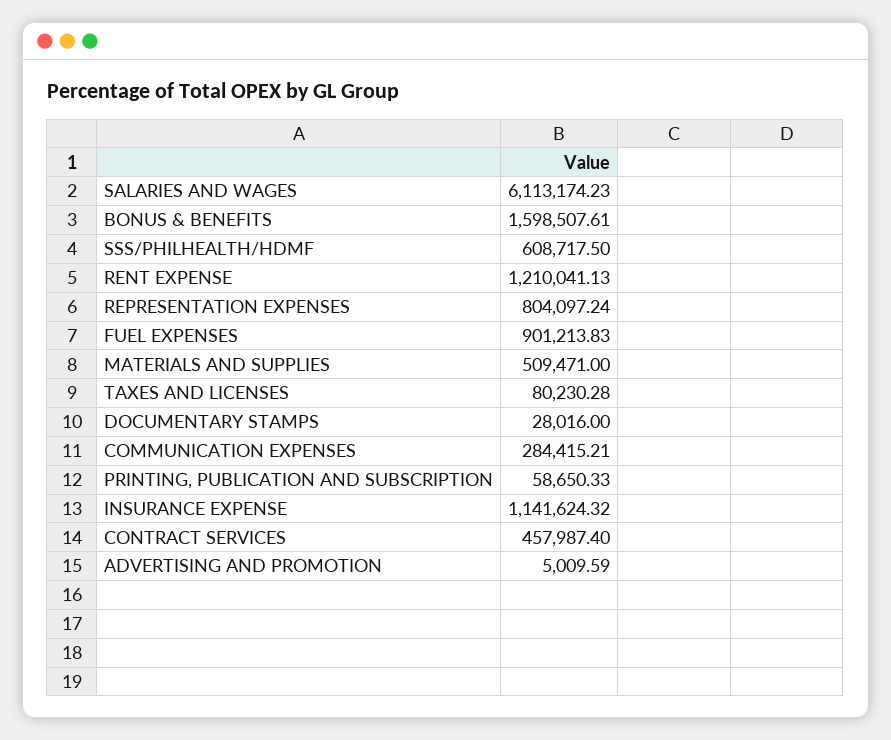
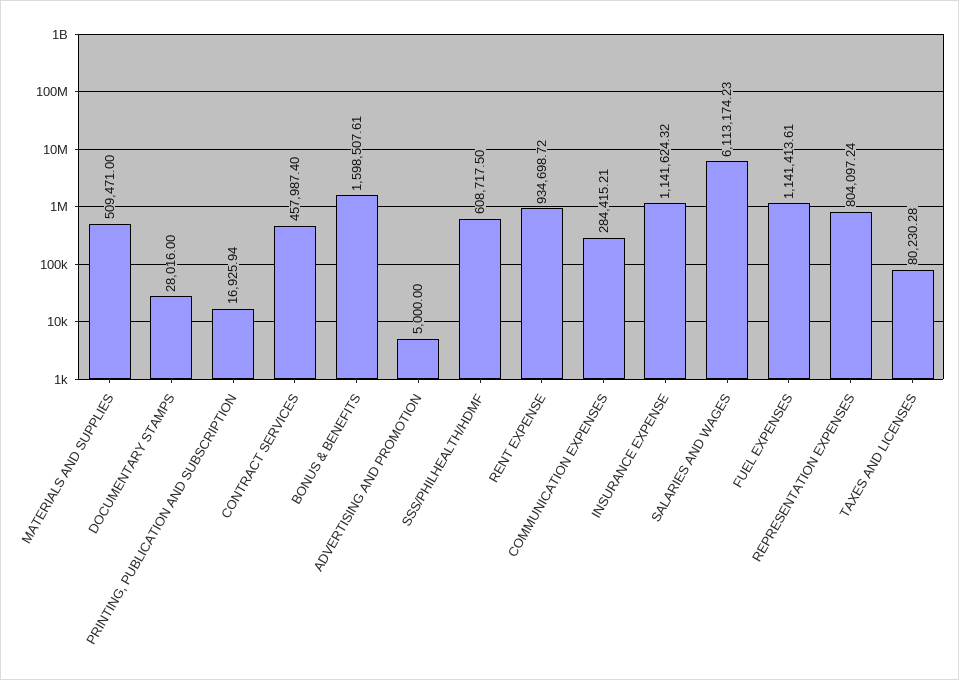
  {
    "SALARIES AND WAGES": 6113174.23,
    "BONUS & BENEFITS": 1598507.61,
    "SSS/PHILHEALTH/HDMF": 608717.5,
-   "RENT EXPENSE": 1210041.13,
+   "RENT EXPENSE": 934698.72,
    "REPRESENTATION EXPENSES": 804097.24,
-   "FUEL EXPENSES": 901213.83,
+   "FUEL EXPENSES": 1141413.61,
    "MATERIALS AND SUPPLIES": 509471,
    "TAXES AND LICENSES": 80230.28,
    "DOCUMENTARY STAMPS": 28016,
    "COMMUNICATION EXPENSES": 284415.21,
-   "PRINTING, PUBLICATION AND SUBSCRIPTION": 58650.33,
+   "PRINTING, PUBLICATION AND SUBSCRIPTION": 16925.94,
    "INSURANCE EXPENSE": 1141624.32,
    "CONTRACT SERVICES": 457987.4,
-   "ADVERTISING AND PROMOTION": 5009.59
+   "ADVERTISING AND PROMOTION": 5000
  }

